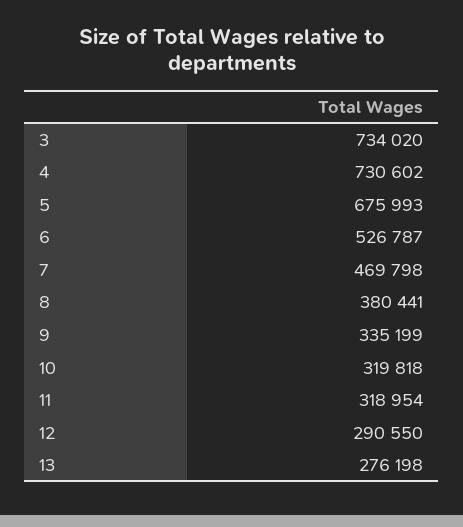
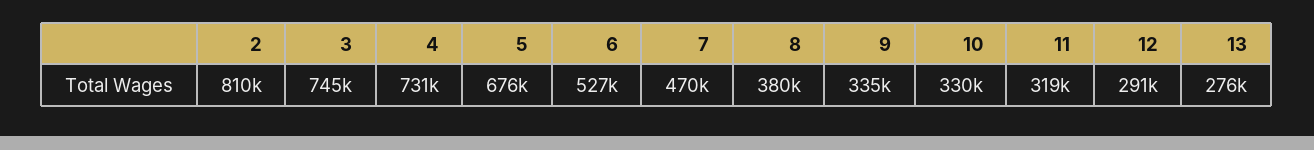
  {
-   "3": 734020,
+   "3": 745000,
    "4": 730602,
    "5": 675993,
    "6": 526787,
    "7": 469798,
    "8": 380441,
    "9": 335199,
-   "10": 319818,
+   "10": 330000,
    "11": 318954,
    "12": 290550,
-   "13": 276198
+   "13": 276198,
+   "2": 810000
  }

